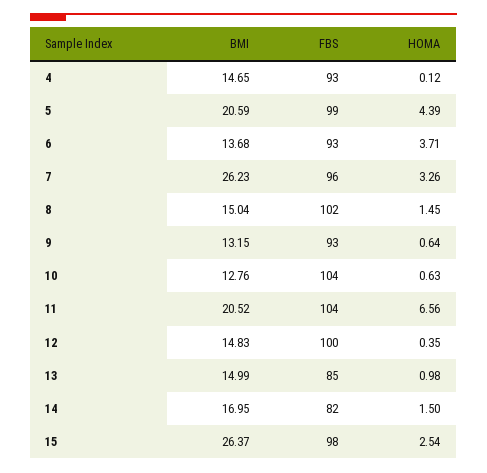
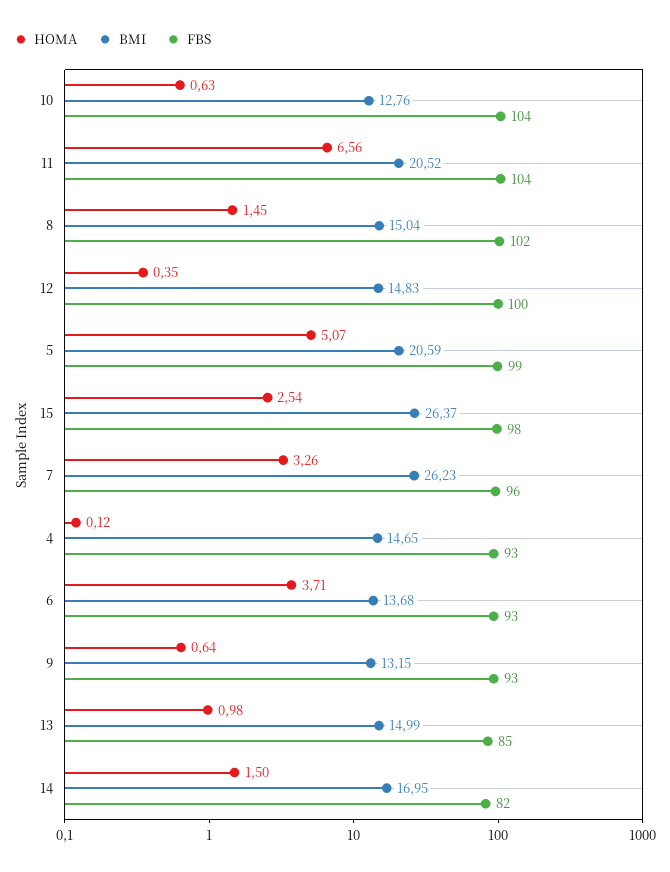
  {
    "BMI": {
      "4": 14.65,
      "5": 20.59,
      "6": 13.68,
      "7": 26.23,
      "8": 15.04,
      "9": 13.15,
      "10": 12.76,
      "11": 20.52,
      "12": 14.83,
      "13": 14.99,
      "14": 16.95,
      "15": 26.37
    },
    "FBS": {
      "4": 93,
      "5": 99,
      "6": 93,
      "7": 96,
      "8": 102,
      "9": 93,
      "10": 104,
      "11": 104,
      "12": 100,
      "13": 85,
      "14": 82,
      "15": 98
    },
    "HOMA": {
      "4": 0.12,
-     "5": 4.39,
+     "5": 5.07,
      "6": 3.71,
      "7": 3.26,
      "8": 1.45,
      "9": 0.64,
      "10": 0.63,
      "11": 6.56,
      "12": 0.35,
      "13": 0.98,
      "14": 1.5,
      "15": 2.54
    }
  }

